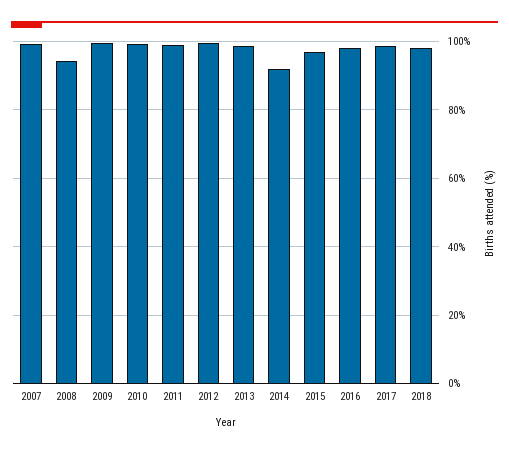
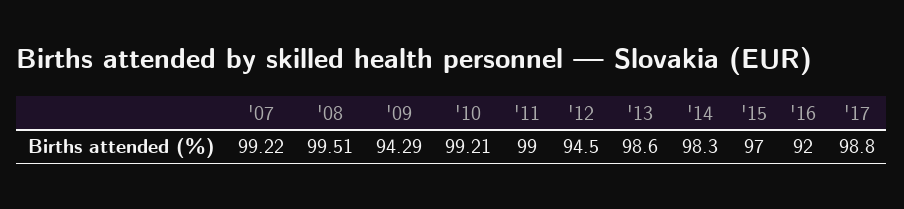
  {
    "2007": 99.22,
-   "2008": 94,
+   "2008": 99.51,
-   "2009": 100,
+   "2009": 94.29,
    "2010": 99.21,
    "2011": 99,
-   "2012": 100,
+   "2012": 94.5,
    "2013": 98.6,
-   "2014": 92,
+   "2014": 98.3,
    "2015": 97,
-   "2016": 98,
+   "2016": 92,
-   "2017": 98.8,
+   "2017": 98.8
-   "2018": 98
  }

